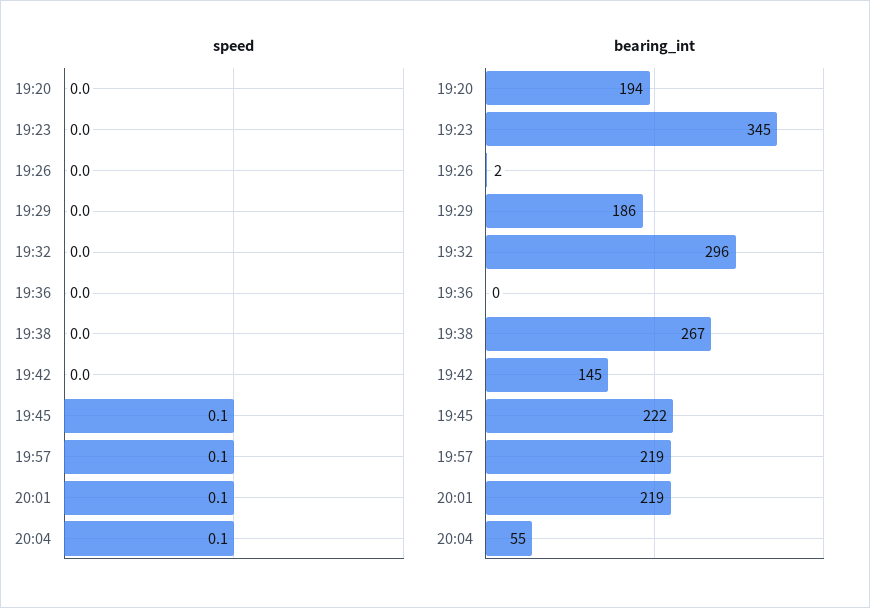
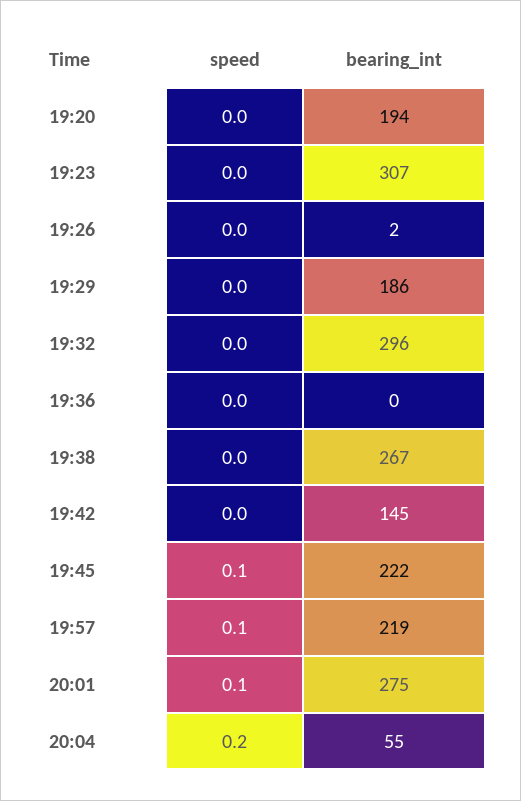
  {
    "speed": {
      "19:20": 0,
      "19:23": 0,
      "19:26": 0,
      "19:29": 0,
      "19:32": 0,
      "19:36": 0,
      "19:38": 0,
      "19:42": 0,
      "19:45": 0.1,
      "19:57": 0.1,
      "20:01": 0.1,
-     "20:04": 0.1
+     "20:04": 0.2
    },
    "bearing_int": {
      "19:20": 194,
-     "19:23": 345,
+     "19:23": 307,
      "19:26": 2,
      "19:29": 186,
      "19:32": 296,
      "19:36": 0,
      "19:38": 267,
      "19:42": 145,
      "19:45": 222,
      "19:57": 219,
-     "20:01": 219,
+     "20:01": 275,
      "20:04": 55
    }
  }

